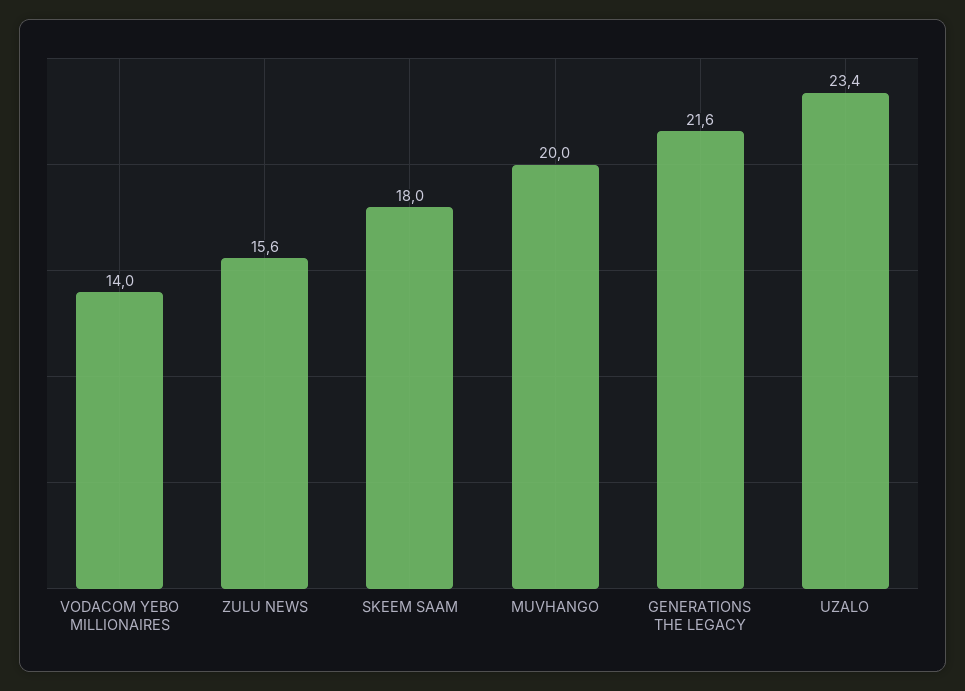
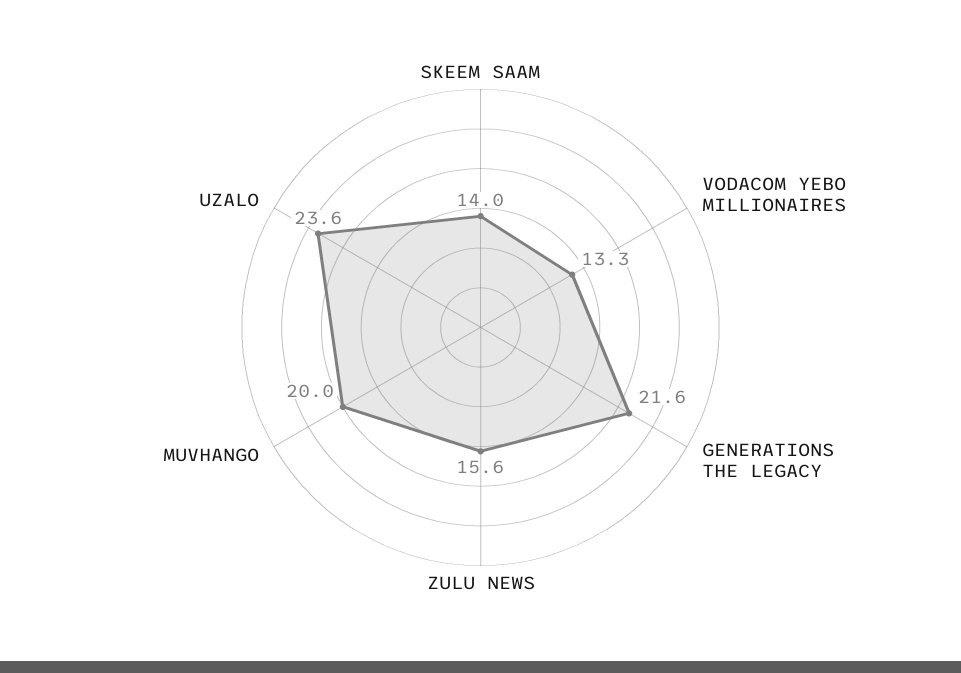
  {
-   "VODACOM YEBO MILLIONAIRES": 14,
+   "VODACOM YEBO MILLIONAIRES": 13.3,
    "ZULU NEWS": 15.6,
-   "SKEEM SAAM": 18,
+   "SKEEM SAAM": 14,
    "MUVHANGO": 20,
    "GENERATIONS THE LEGACY": 21.6,
-   "UZALO": 23.4
+   "UZALO": 23.6
  }

